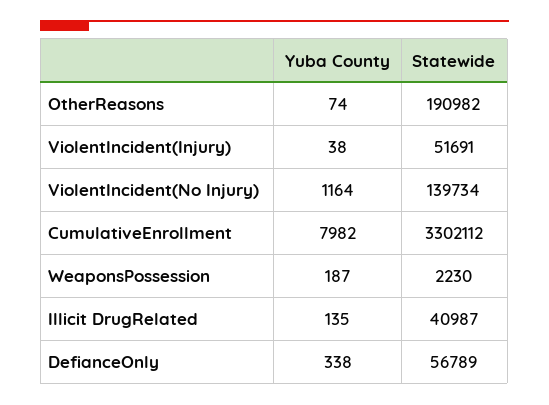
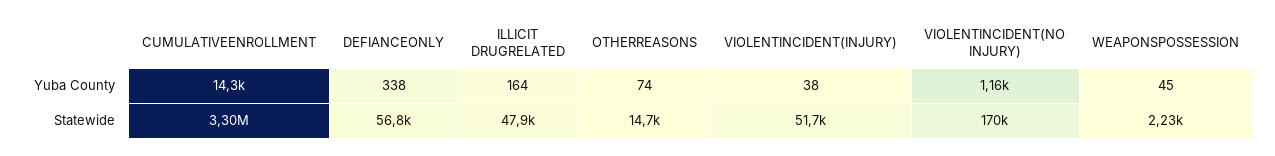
  {
    "Yuba County": {
      "OtherReasons": 74,
      "ViolentIncident(Injury)": 38,
      "ViolentIncident(No Injury)": 1164,
-     "CumulativeEnrollment": 7982,
+     "CumulativeEnrollment": 14300,
-     "WeaponsPossession": 187,
+     "WeaponsPossession": 45,
-     "Illicit DrugRelated": 135,
+     "Illicit DrugRelated": 164,
      "DefianceOnly": 338
    },
    "Statewide": {
-     "OtherReasons": 190982,
+     "OtherReasons": 14700,
      "ViolentIncident(Injury)": 51691,
-     "ViolentIncident(No Injury)": 139734,
+     "ViolentIncident(No Injury)": 170000,
      "CumulativeEnrollment": 3302112,
      "WeaponsPossession": 2230,
-     "Illicit DrugRelated": 40987,
+     "Illicit DrugRelated": 47900,
      "DefianceOnly": 56789
    }
  }

